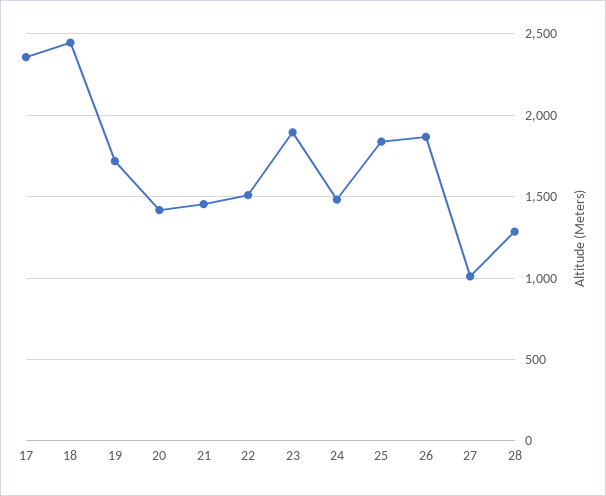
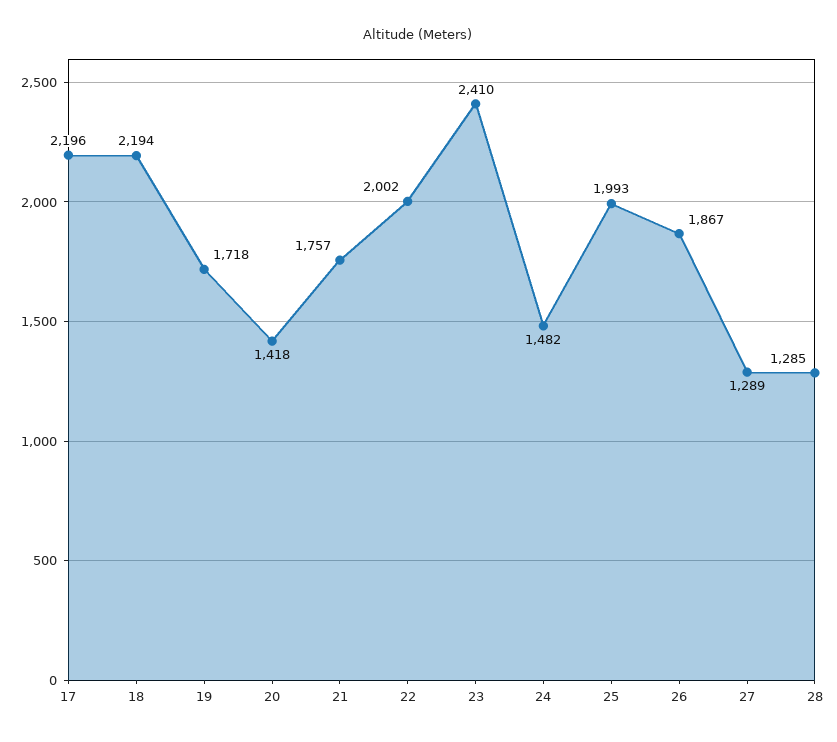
  {
-   "17": 2350,
+   "17": 2196,
-   "18": 2450,
+   "18": 2194,
    "19": 1718,
    "20": 1418,
-   "21": 1450,
+   "21": 1757,
-   "22": 1500,
+   "22": 2002,
-   "23": 1900,
+   "23": 2410,
    "24": 1482,
-   "25": 1850,
+   "25": 1993,
    "26": 1867,
-   "27": 1000,
+   "27": 1289,
    "28": 1285
  }

